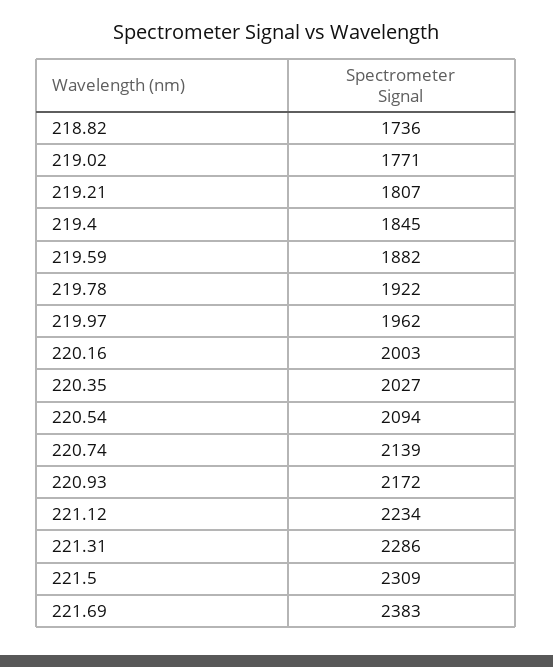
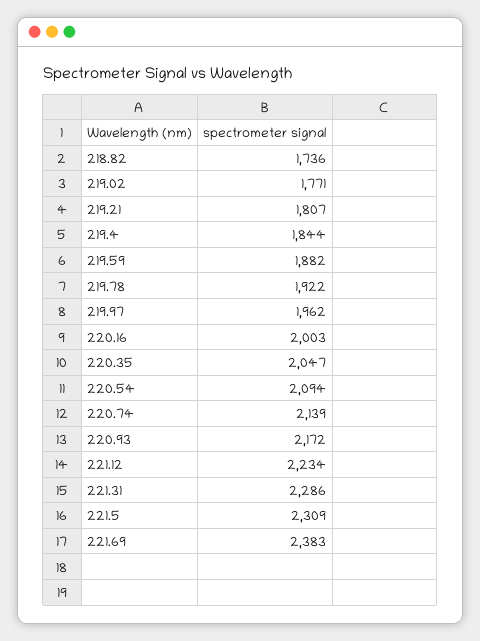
  {
    "218.82": 1736,
    "219.02": 1771,
    "219.21": 1807,
-   "219.4": 1845,
+   "219.4": 1844,
    "219.59": 1882,
    "219.78": 1922,
    "219.97": 1962,
    "220.16": 2003,
-   "220.35": 2027,
+   "220.35": 2047,
    "220.54": 2094,
    "220.74": 2139,
    "220.93": 2172,
    "221.12": 2234,
    "221.31": 2286,
    "221.5": 2309,
    "221.69": 2383
  }

